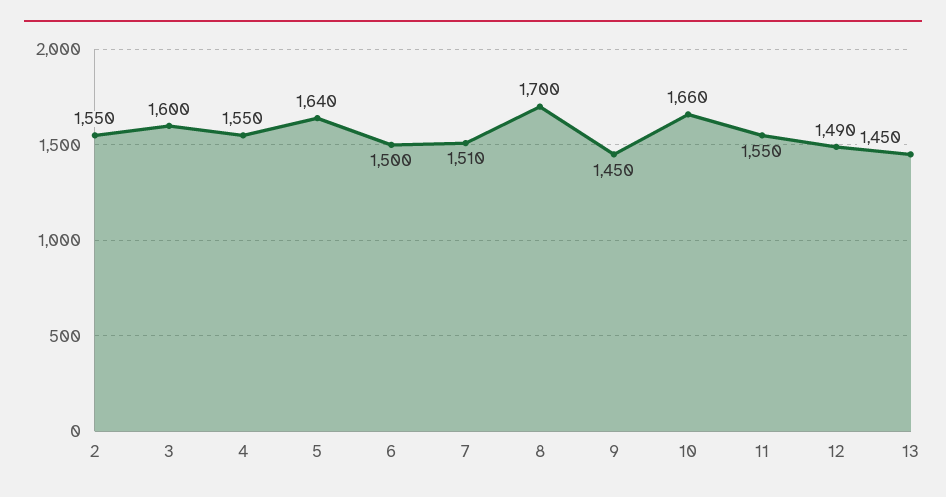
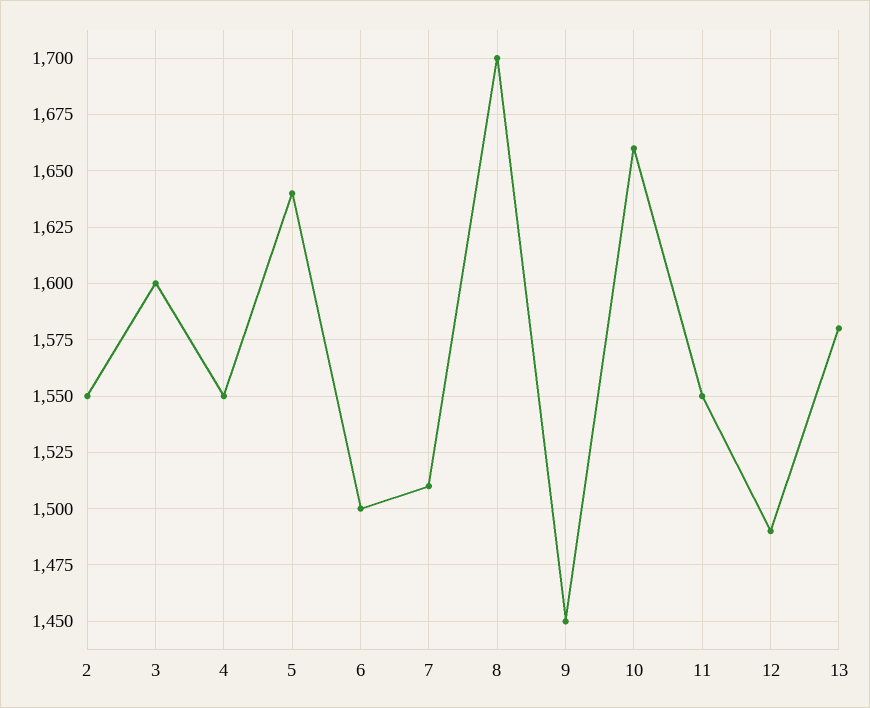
  {
    "2": 1550,
    "3": 1600,
    "4": 1550,
    "5": 1640,
    "6": 1500,
    "7": 1510,
    "8": 1700,
    "9": 1450,
    "10": 1660,
    "11": 1550,
    "12": 1490,
-   "13": 1450
+   "13": 1580
  }

